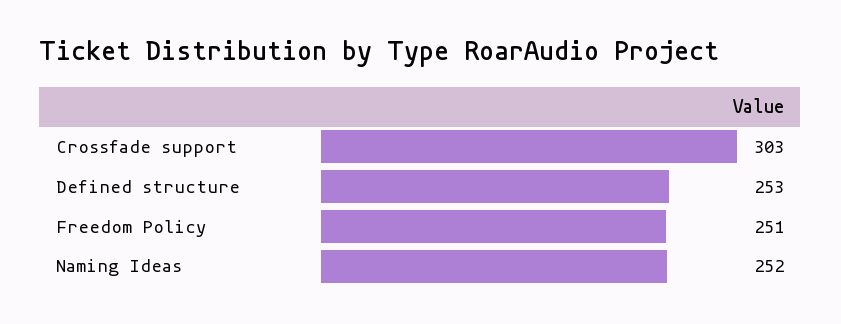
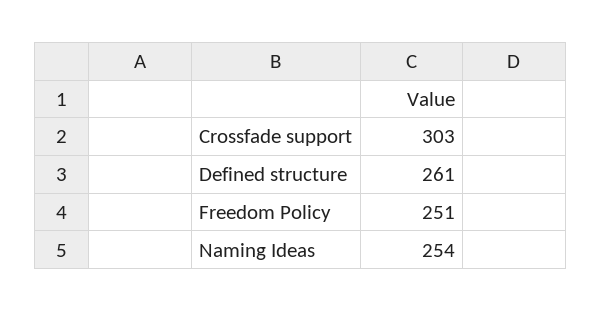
  {
    "Crossfade support": 303,
-   "Defined structure": 253,
+   "Defined structure": 261,
    "Freedom Policy": 251,
-   "Naming Ideas": 252
+   "Naming Ideas": 254
  }

